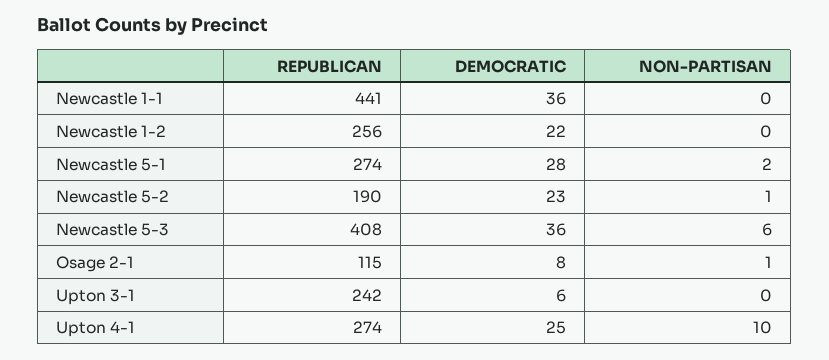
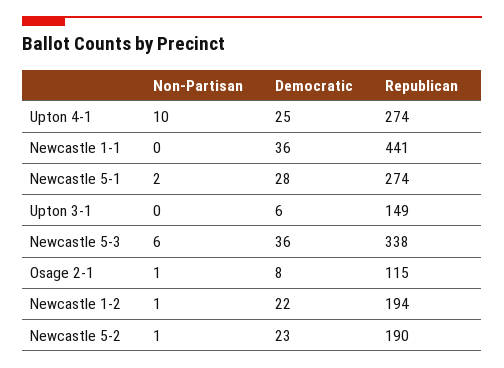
  {
    "REPUBLICAN": {
      "Newcastle 1-1": 441,
-     "Newcastle 1-2": 256,
+     "Newcastle 1-2": 194,
      "Newcastle 5-1": 274,
      "Newcastle 5-2": 190,
-     "Newcastle 5-3": 408,
+     "Newcastle 5-3": 338,
      "Osage 2-1": 115,
-     "Upton 3-1": 242,
+     "Upton 3-1": 149,
      "Upton 4-1": 274
    },
    "DEMOCRATIC": {
      "Newcastle 1-1": 36,
      "Newcastle 1-2": 22,
      "Newcastle 5-1": 28,
      "Newcastle 5-2": 23,
      "Newcastle 5-3": 36,
      "Osage 2-1": 8,
      "Upton 3-1": 6,
      "Upton 4-1": 25
    },
    "NON-PARTISAN": {
      "Newcastle 1-1": 0,
-     "Newcastle 1-2": 0,
+     "Newcastle 1-2": 1,
      "Newcastle 5-1": 2,
      "Newcastle 5-2": 1,
      "Newcastle 5-3": 6,
      "Osage 2-1": 1,
      "Upton 3-1": 0,
      "Upton 4-1": 10
    }
  }

